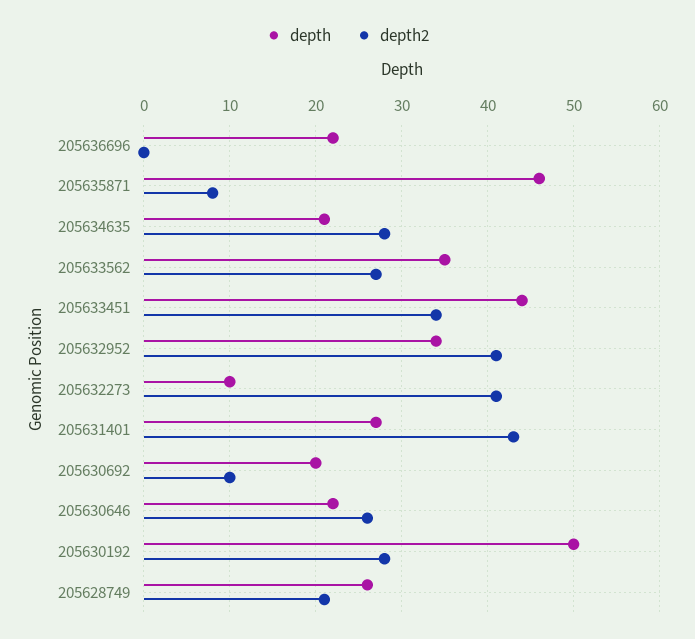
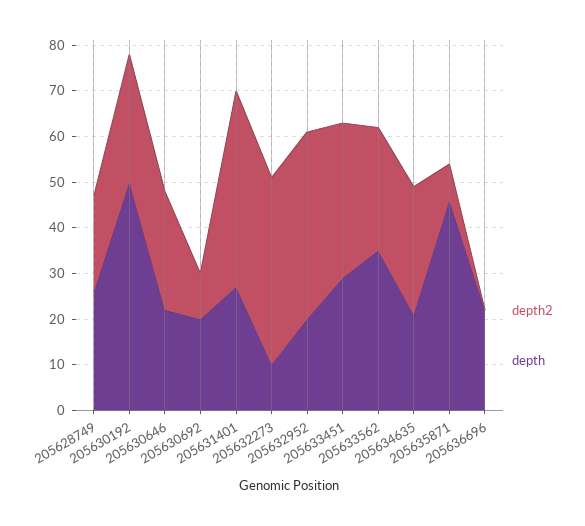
  {
    "depth": {
      "205636696": 22,
      "205635871": 46,
      "205634635": 21,
      "205633562": 35,
-     "205633451": 44,
+     "205633451": 30,
-     "205632952": 34,
+     "205632952": 20,
      "205632273": 10,
      "205631401": 27,
      "205630692": 20,
      "205630646": 22,
      "205630192": 50,
      "205628749": 26
    },
    "depth2": {
      "205636696": 0,
      "205635871": 8,
      "205634635": 28,
      "205633562": 27,
      "205633451": 34,
      "205632952": 41,
      "205632273": 41,
      "205631401": 43,
      "205630692": 10,
      "205630646": 26,
      "205630192": 28,
      "205628749": 21
    }
  }

